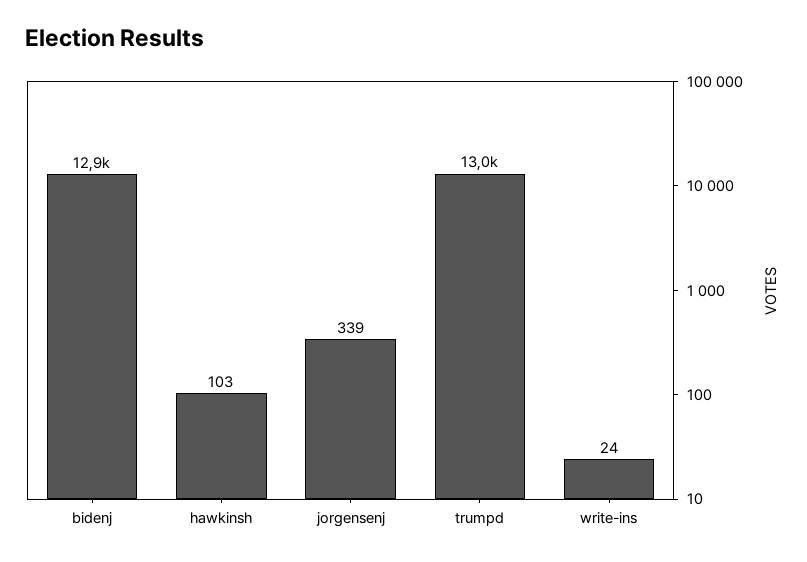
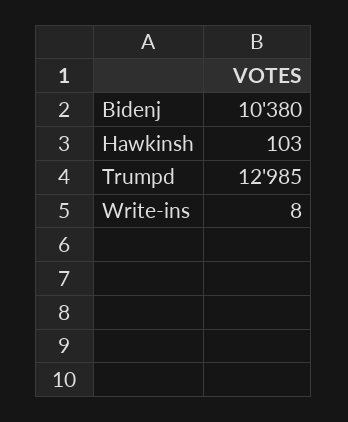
  {
-   "bidenj": 12900,
+   "bidenj": 10380,
    "hawkinsh": 103,
-   "jorgensenj": 339,
    "trumpd": 12985,
-   "write-ins": 24
+   "write-ins": 8
  }

